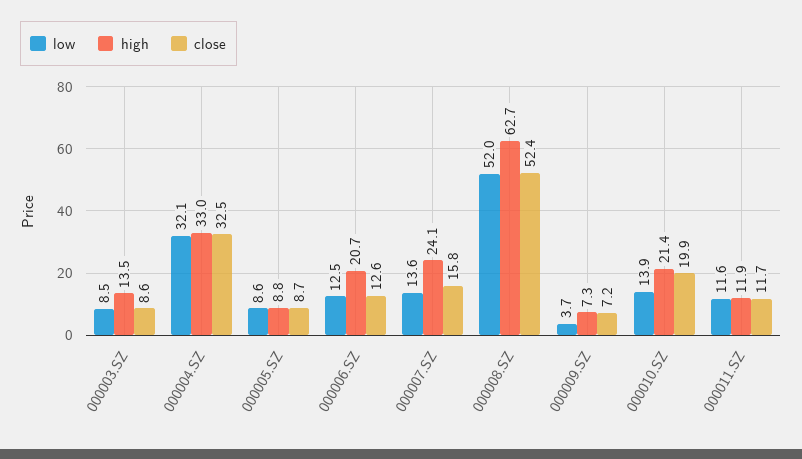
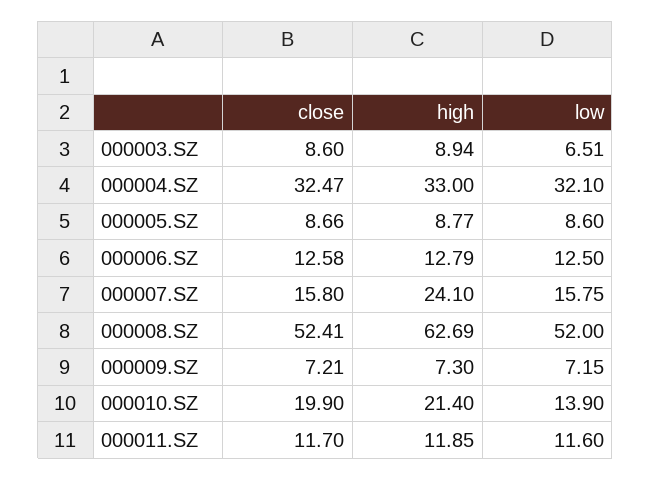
  {
    "low": {
-     "000003.SZ": 8.5,
+     "000003.SZ": 6.51,
      "000004.SZ": 32.1,
      "000005.SZ": 8.6,
      "000006.SZ": 12.5,
-     "000007.SZ": 13.6,
+     "000007.SZ": 15.75,
      "000008.SZ": 52,
-     "000009.SZ": 3.7,
+     "000009.SZ": 7.15,
      "000010.SZ": 13.9,
      "000011.SZ": 11.6
    },
    "high": {
-     "000003.SZ": 13.5,
+     "000003.SZ": 8.94,
      "000004.SZ": 33,
      "000005.SZ": 8.77,
-     "000006.SZ": 20.7,
+     "000006.SZ": 12.79,
      "000007.SZ": 24.1,
      "000008.SZ": 62.69,
      "000009.SZ": 7.3,
      "000010.SZ": 21.4,
      "000011.SZ": 11.85
    },
    "close": {
      "000003.SZ": 8.6,
      "000004.SZ": 32.47,
      "000005.SZ": 8.66,
      "000006.SZ": 12.58,
      "000007.SZ": 15.8,
      "000008.SZ": 52.41,
      "000009.SZ": 7.21,
      "000010.SZ": 19.9,
      "000011.SZ": 11.7
    }
  }

